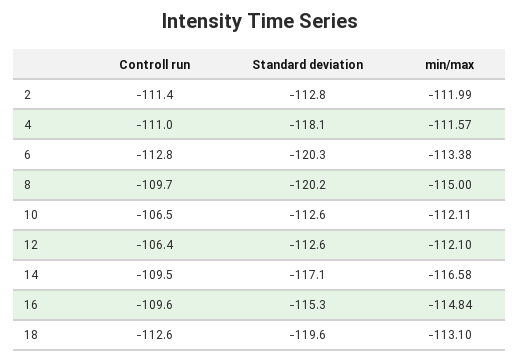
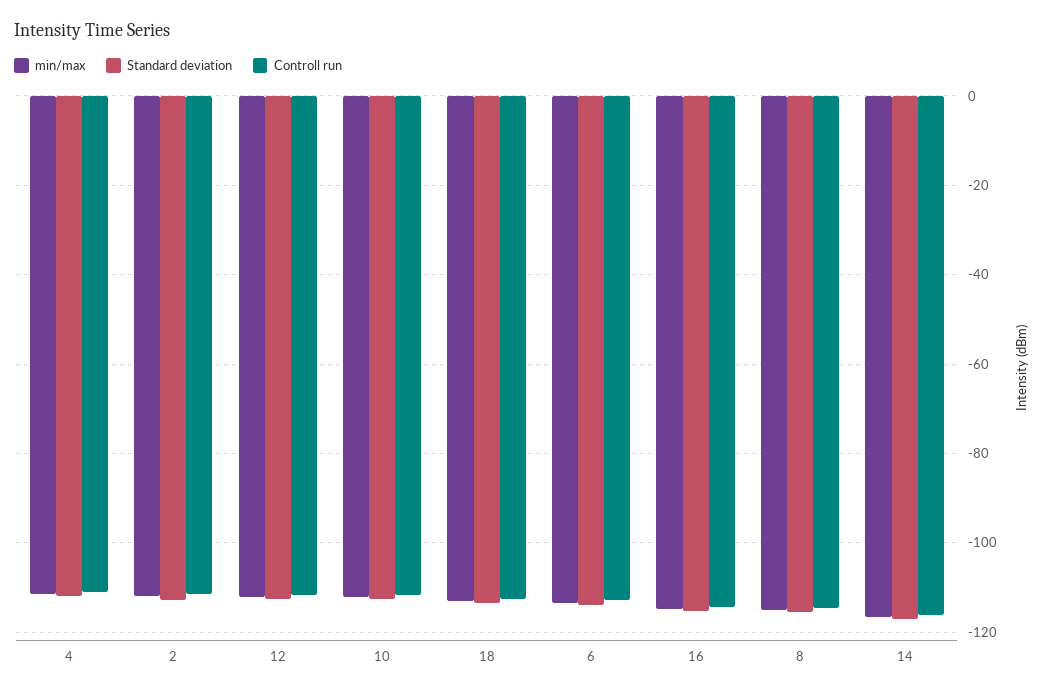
  {
    "Controll run": {
      "2": -111.4,
      "4": -111,
      "6": -112.8,
-     "8": -109.7,
+     "8": -114,
-     "10": -106.5,
+     "10": -112,
-     "12": -106.4,
+     "12": -112,
-     "14": -109.5,
+     "14": -116,
-     "16": -109.6,
+     "16": -114,
      "18": -112.6
    },
    "Standard deviation": {
      "2": -112.8,
-     "4": -118.1,
+     "4": -112,
-     "6": -120.3,
+     "6": -114,
-     "8": -120.2,
+     "8": -116,
      "10": -112.6,
      "12": -112.6,
      "14": -117.1,
      "16": -115.3,
-     "18": -119.6
+     "18": -114
    },
    "min/max": {
      "2": -111.99,
      "4": -111.57,
      "6": -113.38,
      "8": -115,
      "10": -112.11,
      "12": -112.1,
      "14": -116.58,
      "16": -114.84,
      "18": -113.1
    }
  }

